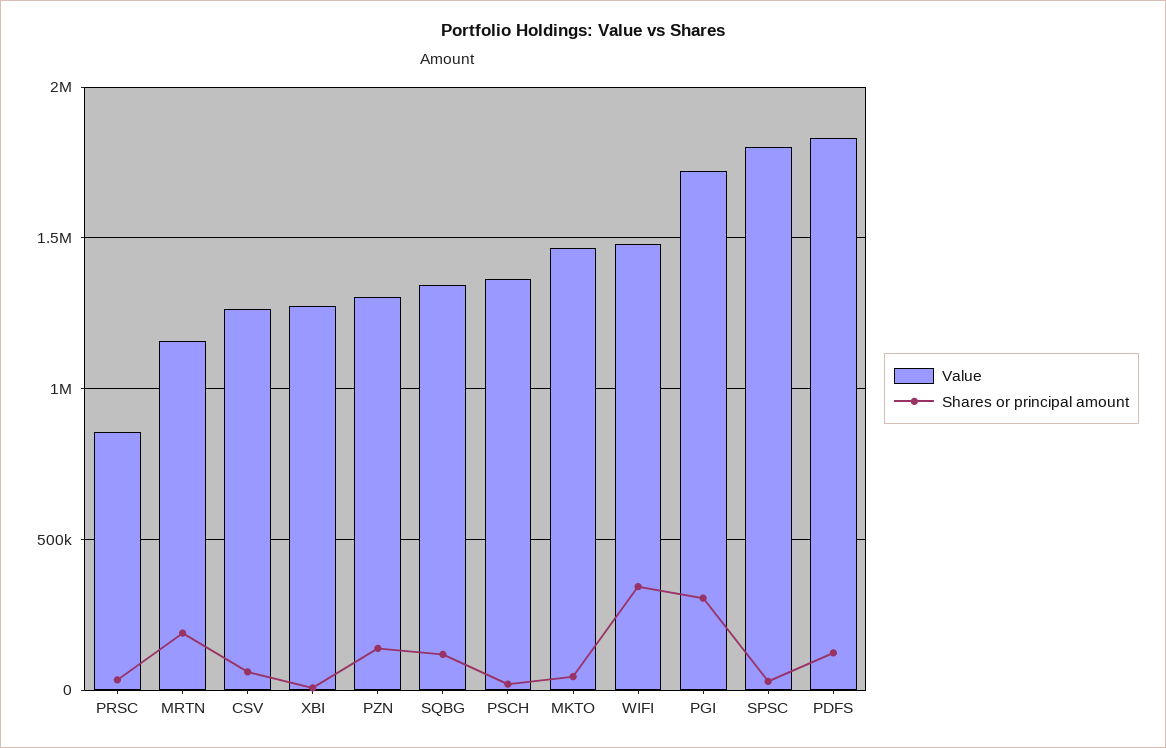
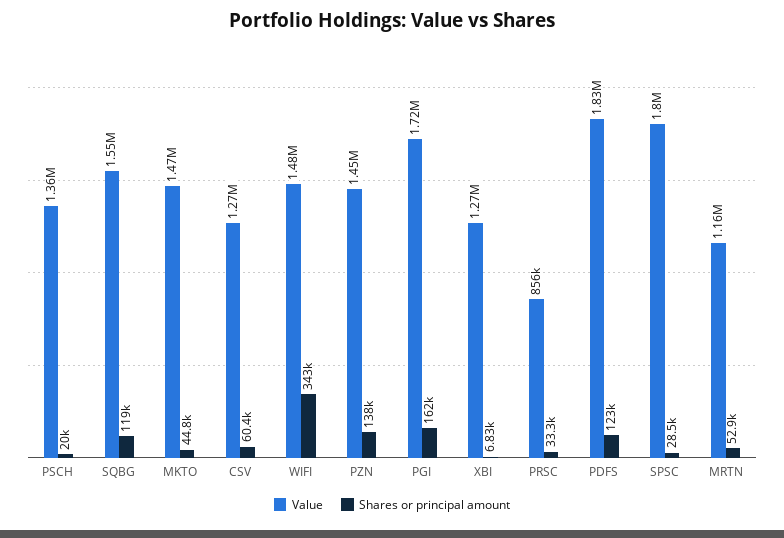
  {
    "Value": {
      "PRSC": 856000,
      "MRTN": 1160000,
      "CSV": 1270000,
      "XBI": 1270000,
-     "PZN": 1300000,
+     "PZN": 1450000,
-     "SQBG": 1350000,
+     "SQBG": 1550000,
      "PSCH": 1360000,
      "MKTO": 1470000,
      "WIFI": 1480000,
      "PGI": 1720000,
      "SPSC": 1800000,
      "PDFS": 1830000
    },
    "Shares or principal amount": {
      "PRSC": 33300,
-     "MRTN": 200000,
+     "MRTN": 52900,
      "CSV": 60400,
      "XBI": 6830,
      "PZN": 138000,
      "SQBG": 119000,
      "PSCH": 20000,
      "MKTO": 44800,
      "WIFI": 343000,
-     "PGI": 300000,
+     "PGI": 162000,
      "SPSC": 28500,
      "PDFS": 123000
    }
  }

